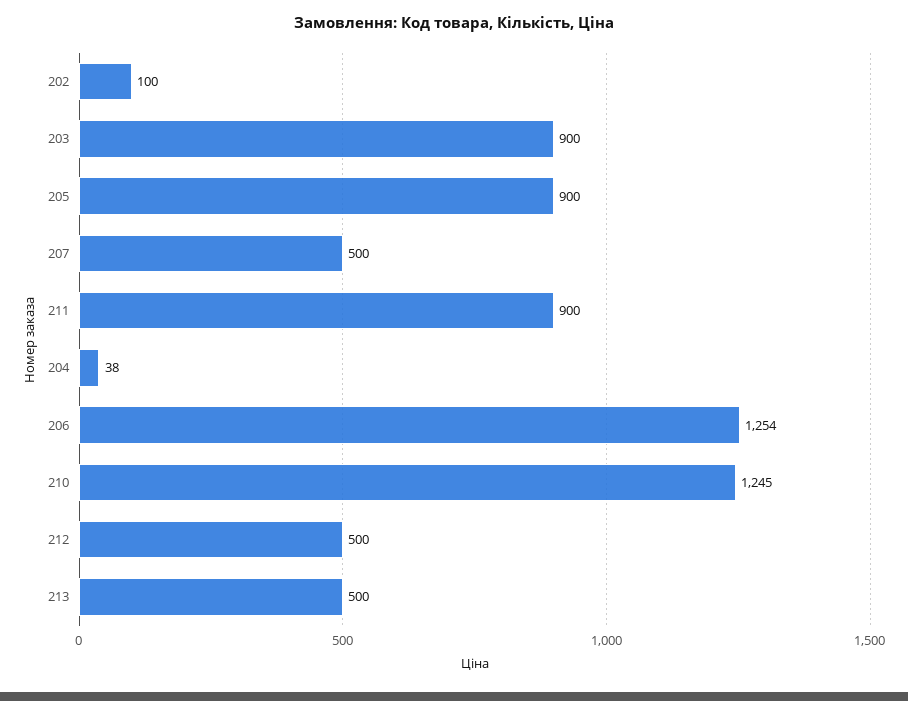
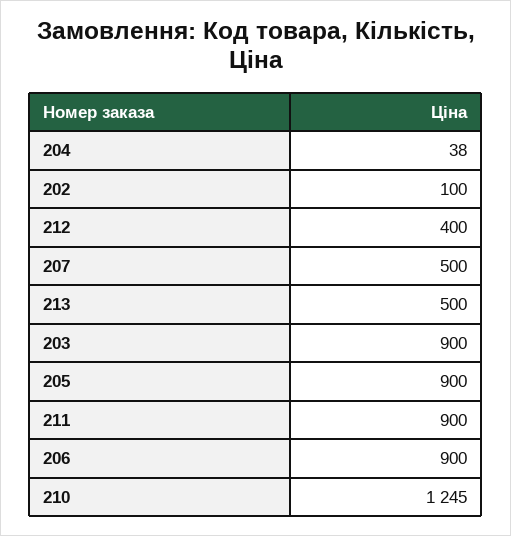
  {
    "202": 100,
    "203": 900,
    "205": 900,
    "207": 500,
    "211": 900,
    "204": 38,
-   "206": 1254,
+   "206": 900,
    "210": 1245,
-   "212": 500,
+   "212": 400,
    "213": 500
  }

